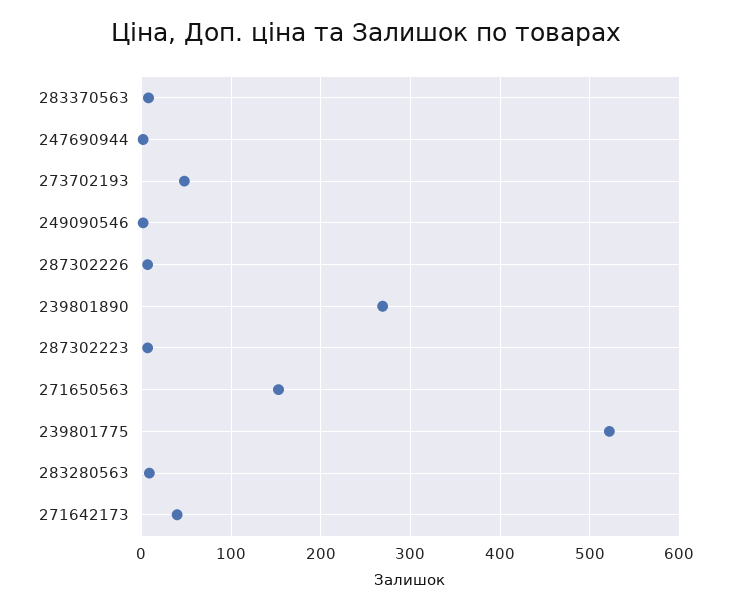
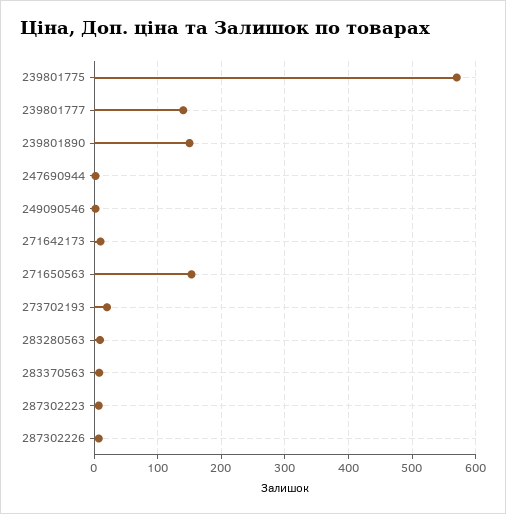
  {
    "283370563": 10,
    "247690944": 0,
-   "273702193": 50,
+   "273702193": 20,
    "249090546": 0,
    "287302226": 10,
-   "239801890": 270,
+   "239801890": 150,
    "287302223": 10,
    "271650563": 150,
-   "239801775": 520,
+   "239801775": 570,
    "283280563": 10,
-   "271642173": 40
+   "271642173": 10,
+   "239801777": 140
  }

